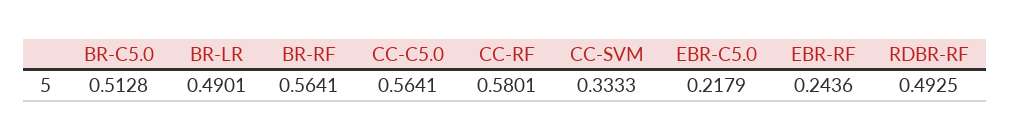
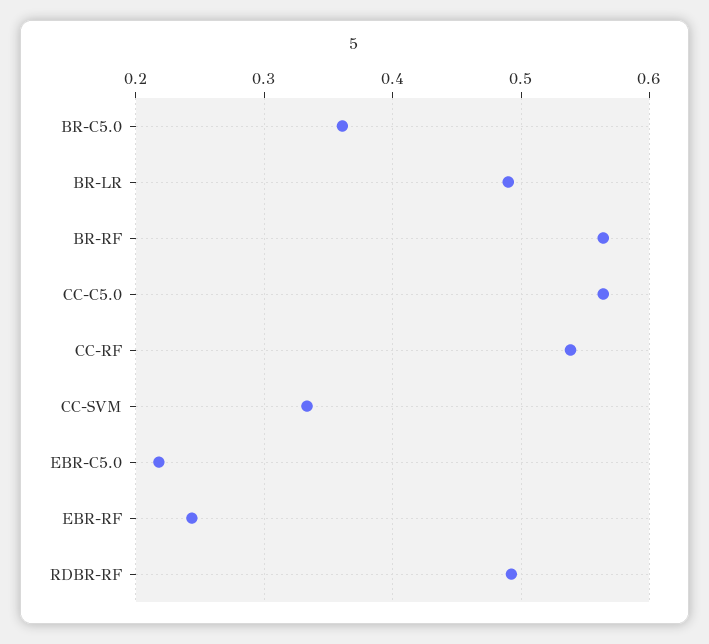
  {
-   "BR-C5.0": 0.5128,
+   "BR-C5.0": 0.36,
    "BR-LR": 0.4901,
    "BR-RF": 0.5641,
    "CC-C5.0": 0.5641,
-   "CC-RF": 0.5801,
+   "CC-RF": 0.54,
    "CC-SVM": 0.3333,
    "EBR-C5.0": 0.2179,
    "EBR-RF": 0.2436,
    "RDBR-RF": 0.4925
  }

